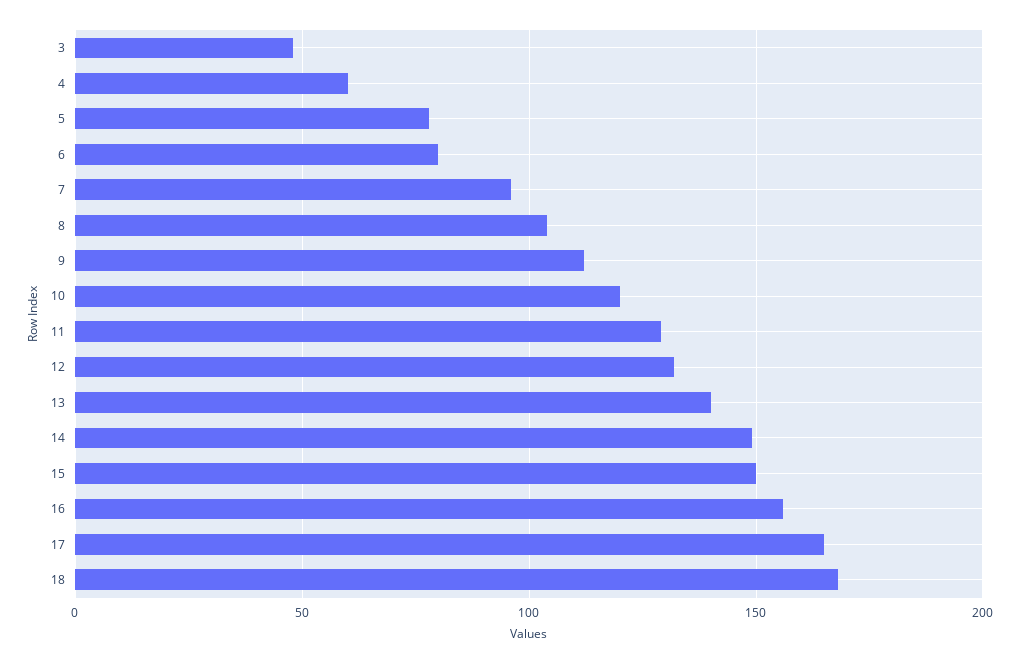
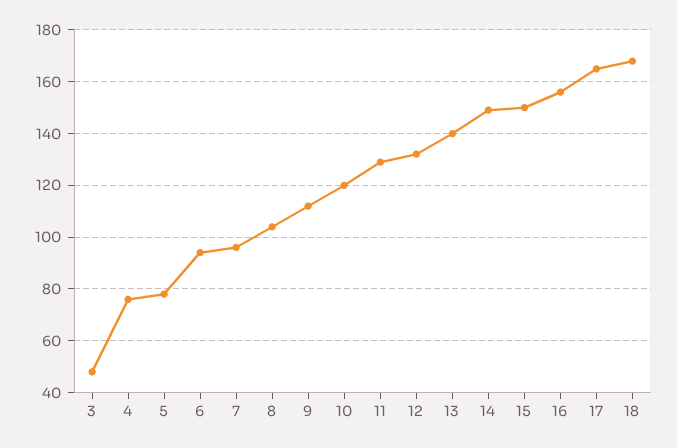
  {
    "3": 50,
-   "4": 60,
+   "4": 75,
    "5": 80,
-   "6": 80,
+   "6": 95,
    "7": 95,
    "8": 105,
    "9": 110,
    "10": 120,
    "11": 130,
    "12": 130,
    "13": 140,
    "14": 150,
    "15": 150,
    "16": 155,
    "17": 165,
    "18": 170
  }

